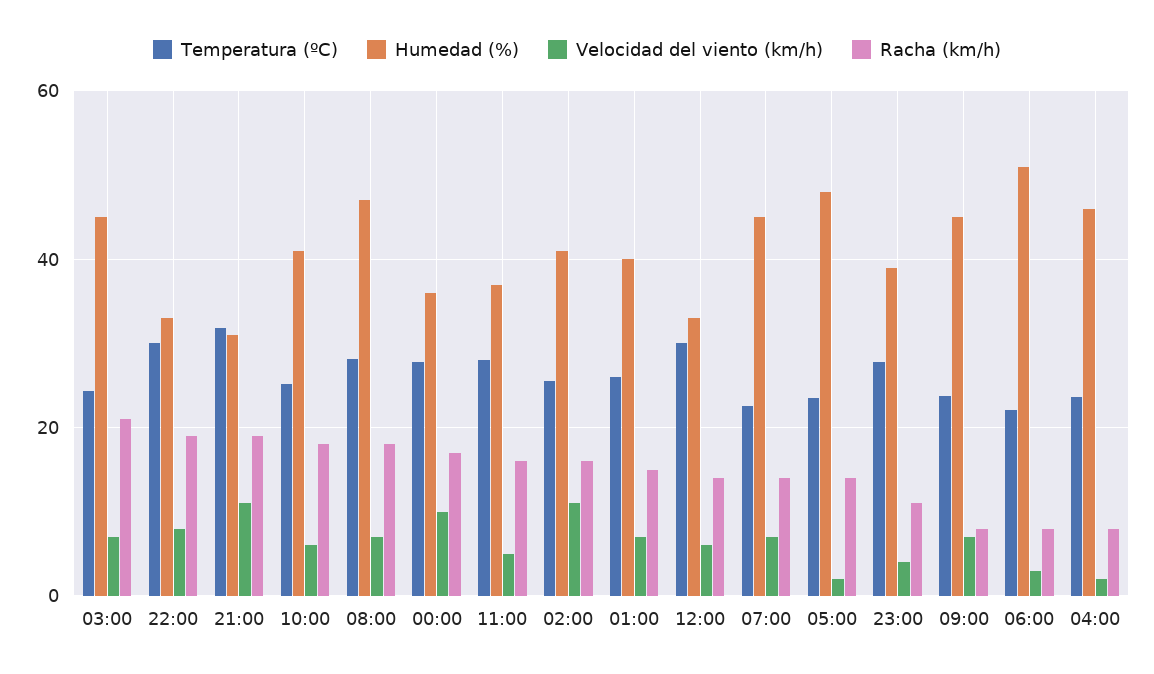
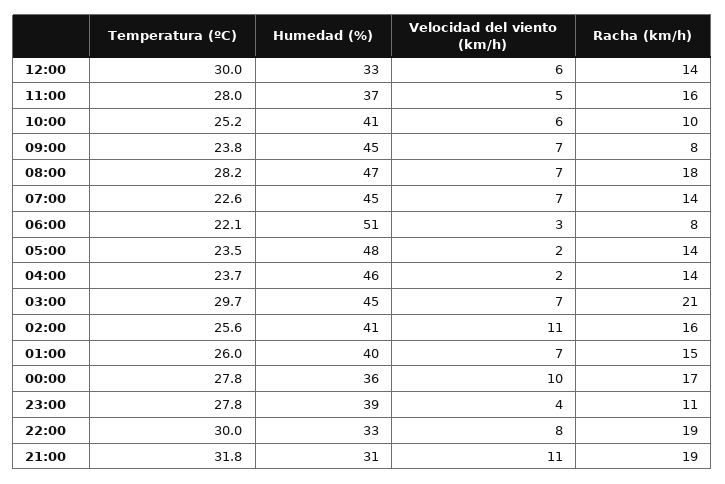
  {
    "Temperatura (ºC)": {
-     "03:00": 24,
+     "03:00": 29.7,
      "22:00": 30,
      "21:00": 31.8,
      "10:00": 25.2,
      "08:00": 28.2,
      "00:00": 27.8,
      "11:00": 28,
      "02:00": 25.6,
      "01:00": 26,
      "12:00": 30,
      "07:00": 22.6,
      "05:00": 23.5,
      "23:00": 27.8,
      "09:00": 23.8,
      "06:00": 22.1,
      "04:00": 23.7
    },
    "Humedad (%)": {
      "03:00": 45,
      "22:00": 33,
      "21:00": 31,
      "10:00": 41,
      "08:00": 47,
      "00:00": 36,
      "11:00": 37,
      "02:00": 41,
      "01:00": 40,
      "12:00": 33,
      "07:00": 45,
      "05:00": 48,
      "23:00": 39,
      "09:00": 45,
      "06:00": 51,
      "04:00": 46
    },
    "Velocidad del viento (km/h)": {
      "03:00": 7,
      "22:00": 8,
      "21:00": 11,
      "10:00": 6,
      "08:00": 7,
      "00:00": 10,
      "11:00": 5,
      "02:00": 11,
      "01:00": 7,
      "12:00": 6,
      "07:00": 7,
      "05:00": 2,
      "23:00": 4,
      "09:00": 7,
      "06:00": 3,
      "04:00": 2
    },
    "Racha (km/h)": {
      "03:00": 21,
      "22:00": 19,
      "21:00": 19,
-     "10:00": 18,
+     "10:00": 10,
      "08:00": 18,
      "00:00": 17,
      "11:00": 16,
      "02:00": 16,
      "01:00": 15,
      "12:00": 14,
      "07:00": 14,
      "05:00": 14,
      "23:00": 11,
      "09:00": 8,
      "06:00": 8,
-     "04:00": 8
+     "04:00": 14
    }
  }

